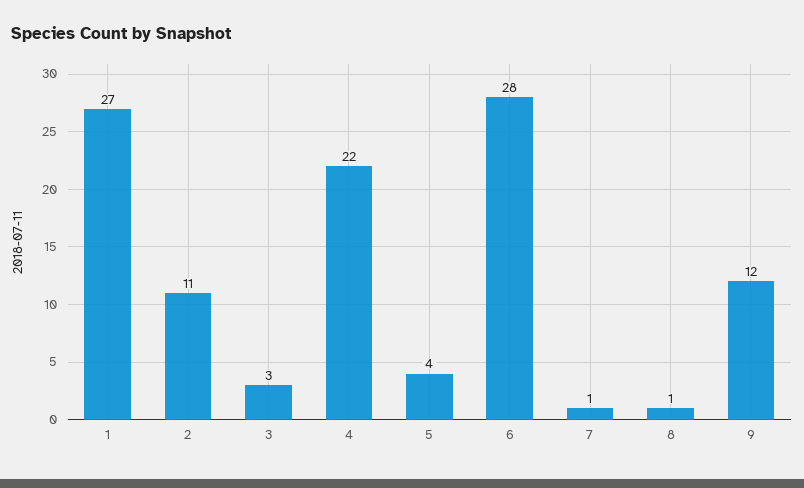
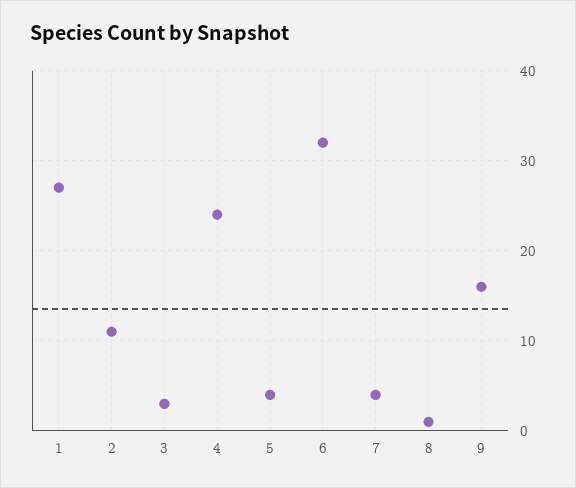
  {
    "1": 27,
    "2": 11,
    "3": 3,
-   "4": 22,
+   "4": 24,
    "5": 4,
-   "6": 28,
+   "6": 32,
-   "7": 1,
+   "7": 4,
    "8": 1,
-   "9": 12
+   "9": 16
  }

